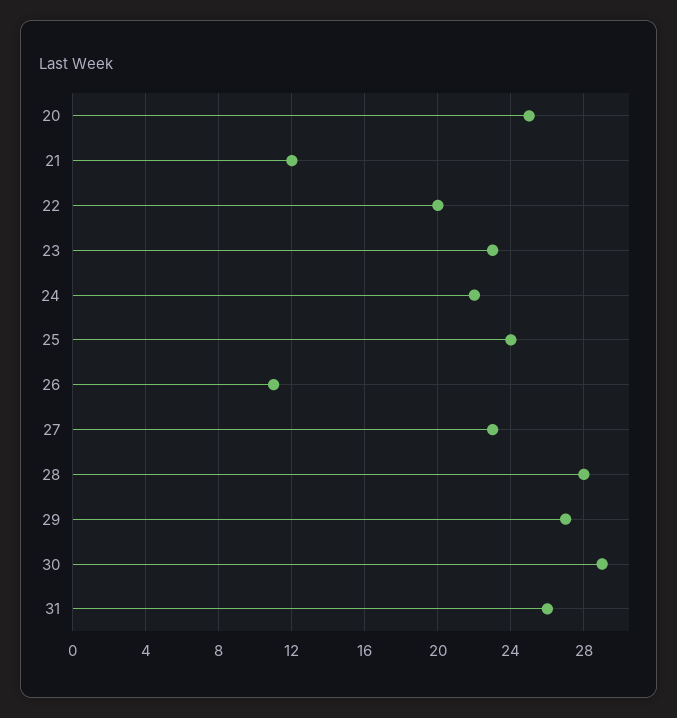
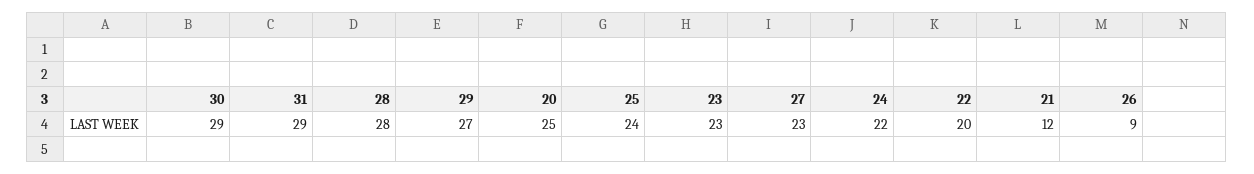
  {
    "20": 25,
    "21": 12,
    "22": 20,
    "23": 23,
    "24": 22,
    "25": 24,
-   "26": 11,
+   "26": 9,
    "27": 23,
    "28": 28,
    "29": 27,
    "30": 29,
-   "31": 26
+   "31": 29
  }

